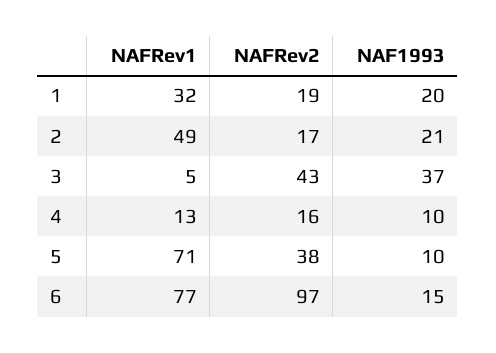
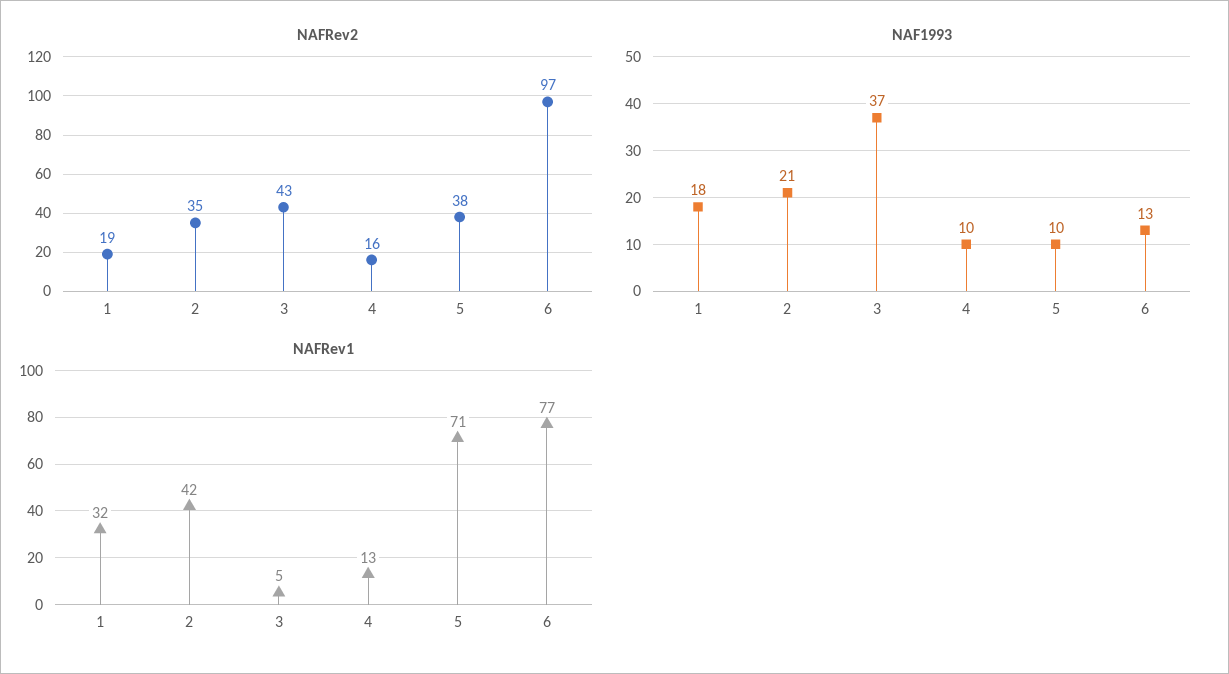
  {
    "NAFRev1": {
      "1": 32,
-     "2": 49,
+     "2": 42,
      "3": 5,
      "4": 13,
      "5": 71,
      "6": 77
    },
    "NAFRev2": {
      "1": 19,
-     "2": 17,
+     "2": 35,
      "3": 43,
      "4": 16,
      "5": 38,
      "6": 97
    },
    "NAF1993": {
-     "1": 20,
+     "1": 18,
      "2": 21,
      "3": 37,
      "4": 10,
      "5": 10,
-     "6": 15
+     "6": 13
    }
  }

